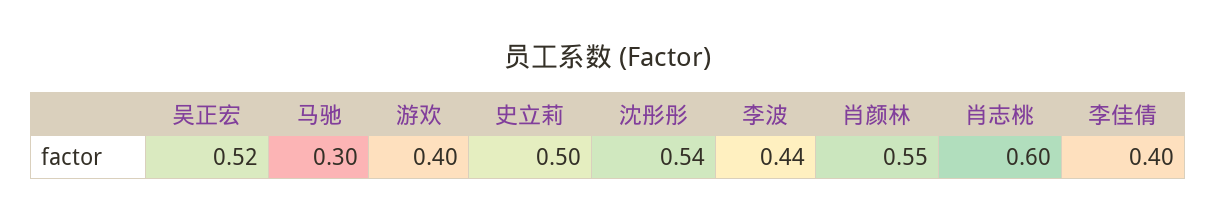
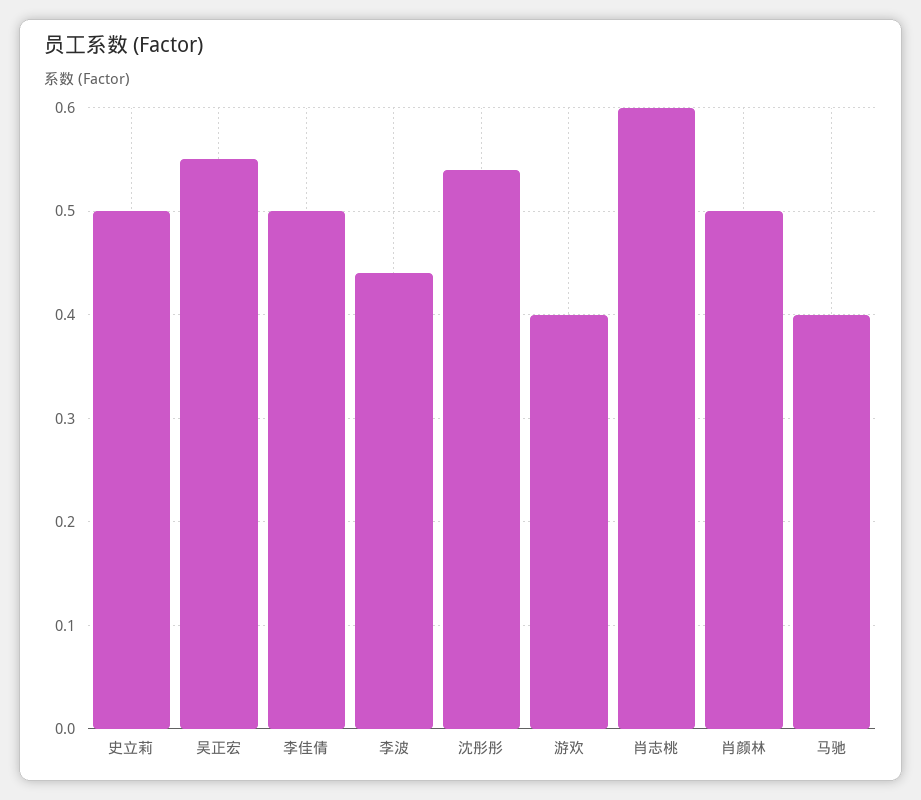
  {
-   "吴正宏": 0.52,
+   "吴正宏": 0.55,
-   "马驰": 0.3,
+   "马驰": 0.4,
    "游欢": 0.4,
    "史立莉": 0.5,
    "沈彤彤": 0.54,
    "李波": 0.44,
-   "肖颜林": 0.55,
+   "肖颜林": 0.5,
    "肖志桃": 0.6,
-   "李佳倩": 0.4
+   "李佳倩": 0.5
  }

